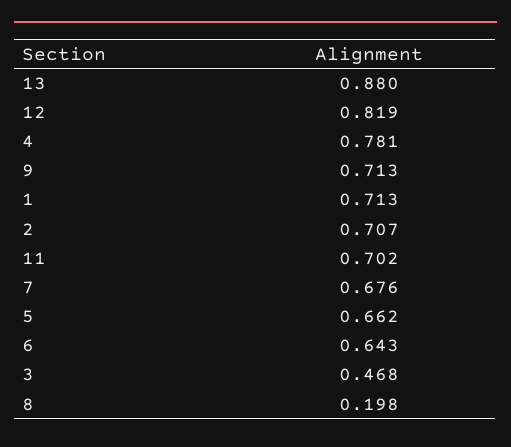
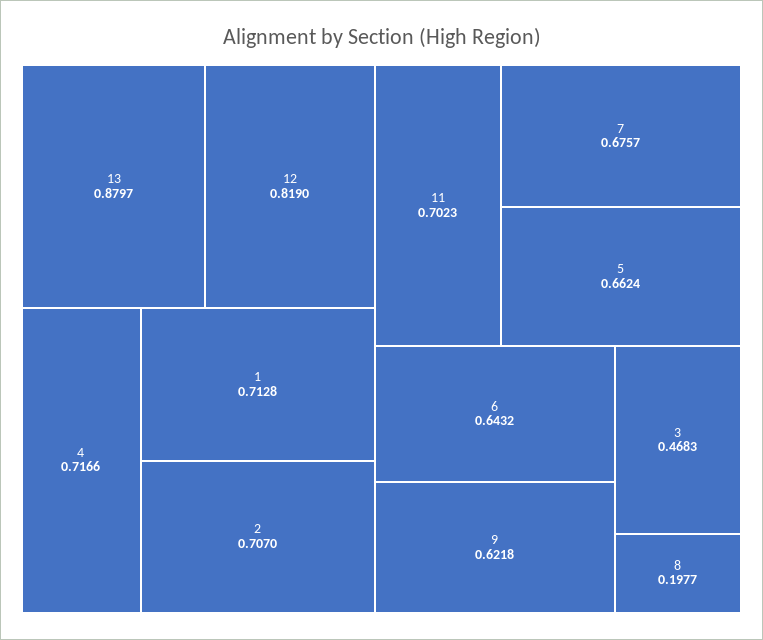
  {
    "13": 0.8797,
    "12": 0.819,
-   "4": 0.781,
+   "4": 0.7166,
-   "9": 0.713,
+   "9": 0.6218,
    "1": 0.7128,
    "2": 0.707,
    "11": 0.7023,
    "7": 0.6757,
    "5": 0.6624,
    "6": 0.6432,
    "3": 0.4683,
    "8": 0.1977
  }

